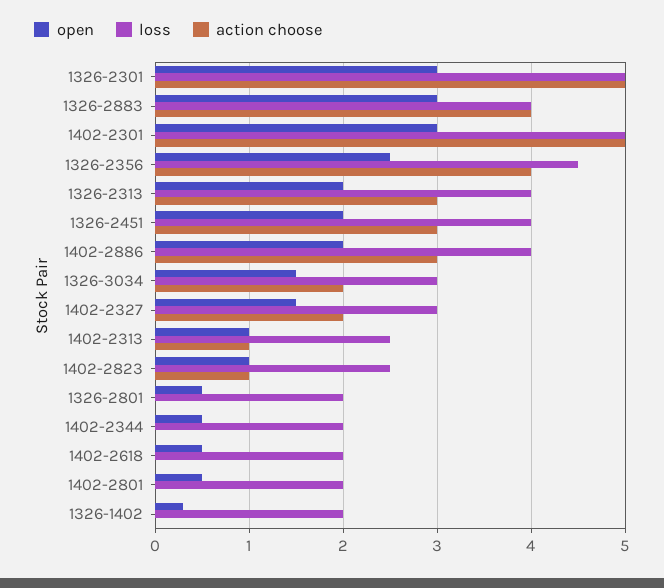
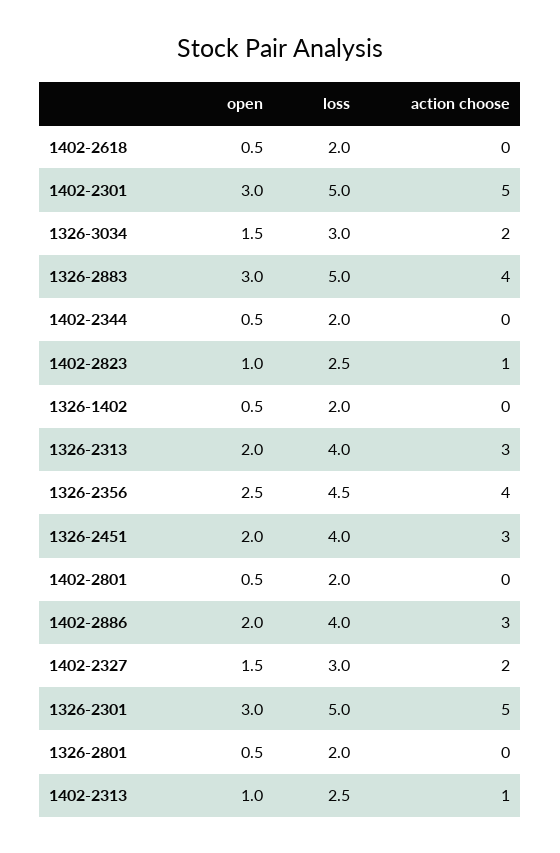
  {
    "open": {
      "1326-2301": 3,
      "1326-2883": 3,
      "1402-2301": 3,
      "1326-2356": 2.5,
      "1326-2313": 2,
      "1326-2451": 2,
      "1402-2886": 2,
      "1326-3034": 1.5,
      "1402-2327": 1.5,
      "1402-2313": 1,
      "1402-2823": 1,
      "1326-2801": 0.5,
      "1402-2344": 0.5,
      "1402-2618": 0.5,
      "1402-2801": 0.5,
-     "1326-1402": 0.3
+     "1326-1402": 0.5
    },
    "loss": {
      "1326-2301": 5,
-     "1326-2883": 4,
+     "1326-2883": 5,
      "1402-2301": 5,
      "1326-2356": 4.5,
      "1326-2313": 4,
      "1326-2451": 4,
      "1402-2886": 4,
      "1326-3034": 3,
      "1402-2327": 3,
      "1402-2313": 2.5,
      "1402-2823": 2.5,
      "1326-2801": 2,
      "1402-2344": 2,
      "1402-2618": 2,
      "1402-2801": 2,
      "1326-1402": 2
    },
    "action choose": {
      "1326-2301": 5,
      "1326-2883": 4,
      "1402-2301": 5,
      "1326-2356": 4,
      "1326-2313": 3,
      "1326-2451": 3,
      "1402-2886": 3,
      "1326-3034": 2,
      "1402-2327": 2,
      "1402-2313": 1,
      "1402-2823": 1,
      "1326-2801": 0,
      "1402-2344": 0,
      "1402-2618": 0,
      "1402-2801": 0,
      "1326-1402": 0
    }
  }

